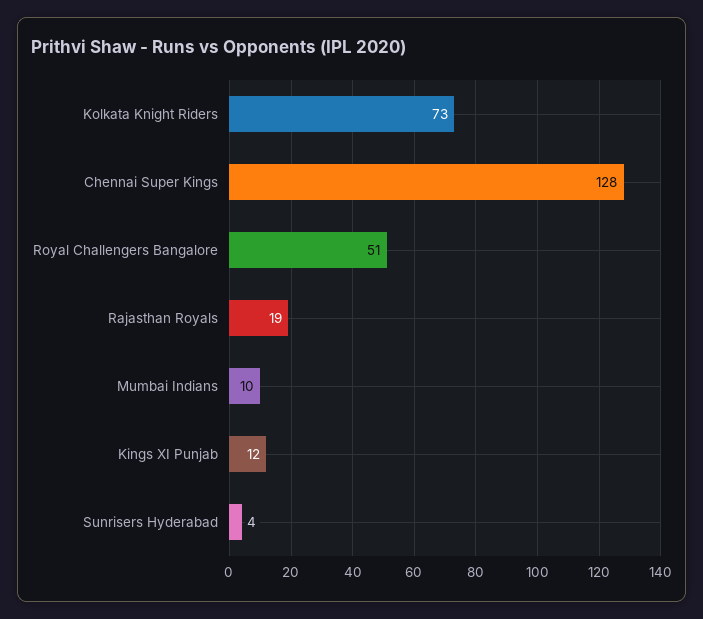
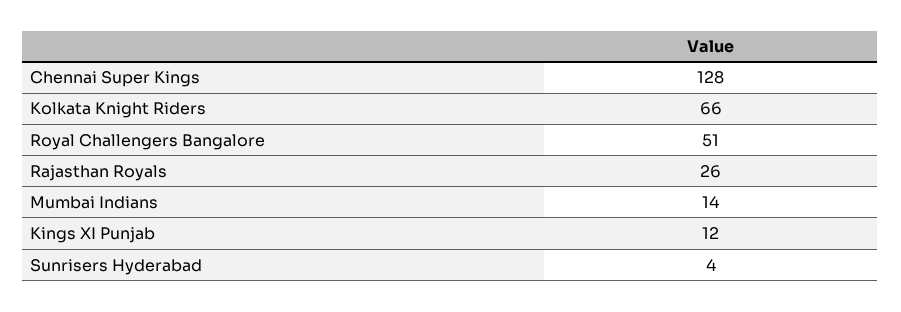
  {
-   "Kolkata Knight Riders": 73,
+   "Kolkata Knight Riders": 66,
    "Chennai Super Kings": 128,
    "Royal Challengers Bangalore": 51,
-   "Rajasthan Royals": 19,
+   "Rajasthan Royals": 26,
-   "Mumbai Indians": 10,
+   "Mumbai Indians": 14,
    "Kings XI Punjab": 12,
    "Sunrisers Hyderabad": 4
  }

